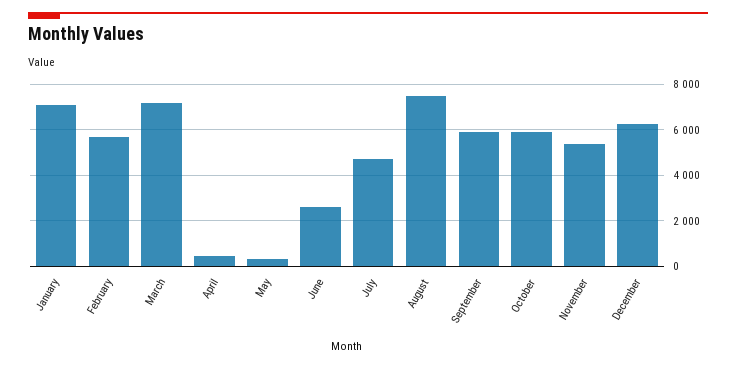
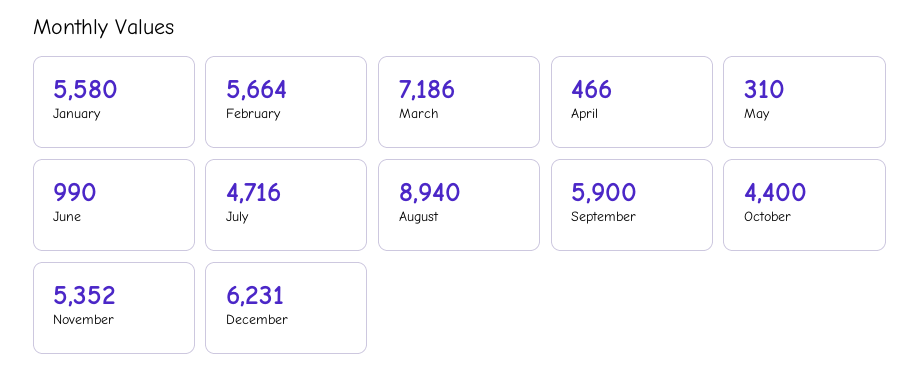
  {
-   "January": 7000,
+   "January": 5580,
    "February": 5664,
    "March": 7186,
    "April": 466,
    "May": 310,
-   "June": 2500,
+   "June": 990,
    "July": 4716,
-   "August": 7500,
+   "August": 8940,
    "September": 5900,
-   "October": 6000,
+   "October": 4400,
    "November": 5352,
    "December": 6231
  }

